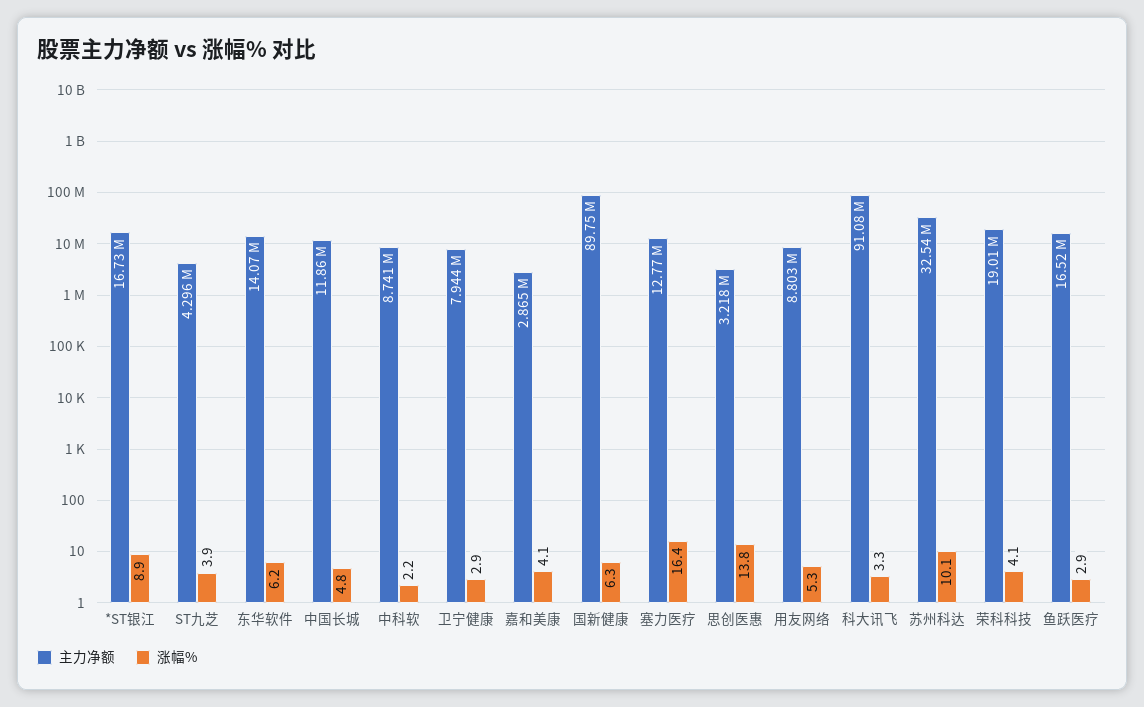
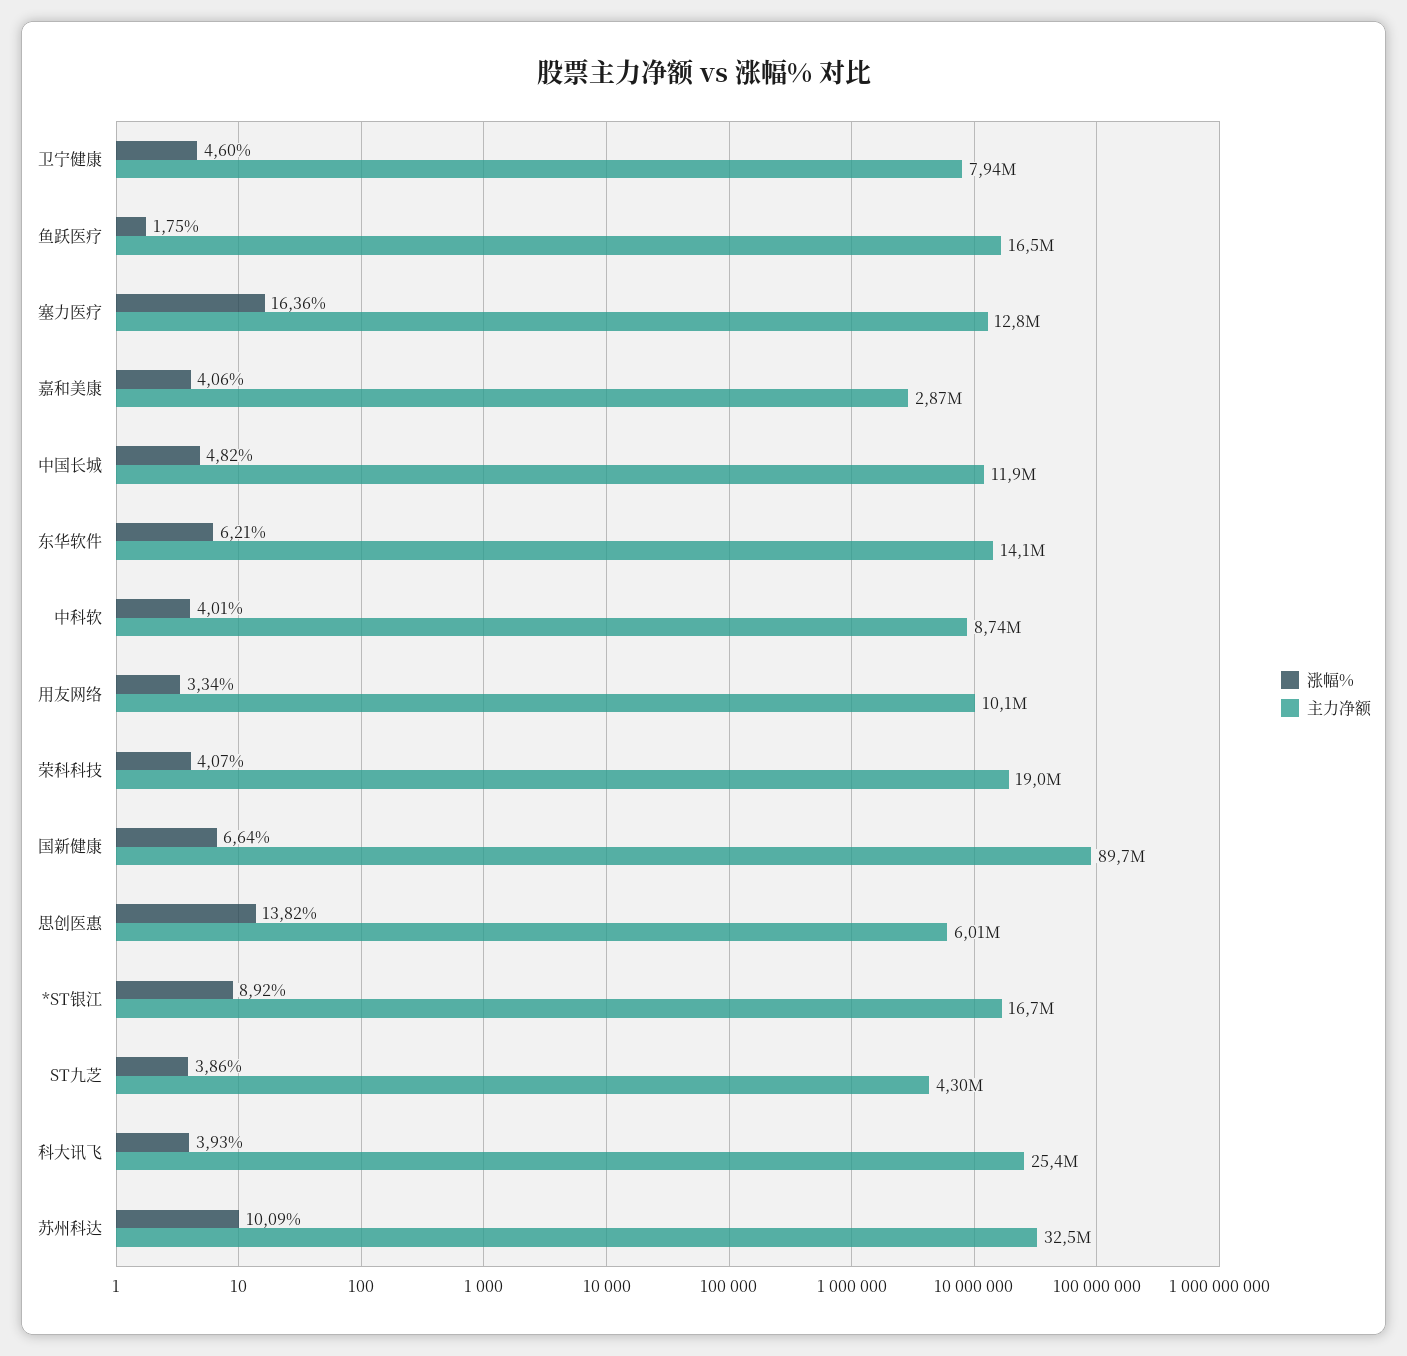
  {
    "主力净额": {
      "*ST银江": 16730000,
      "ST九芝": 4296000,
      "东华软件": 14070000,
      "中国长城": 11860000,
      "中科软": 8741000,
      "卫宁健康": 7944000,
      "嘉和美康": 2865000,
      "国新健康": 89750000,
      "塞力医疗": 12770000,
-     "思创医惠": 3218000,
+     "思创医惠": 6010000,
-     "用友网络": 8803000,
+     "用友网络": 10100000,
-     "科大讯飞": 91080000,
+     "科大讯飞": 25400000,
      "苏州科达": 32540000,
      "荣科科技": 19010000,
      "鱼跃医疗": 16520000
    },
    "涨幅%": {
      "*ST银江": 8.92,
      "ST九芝": 3.86,
      "东华软件": 6.21,
      "中国长城": 4.82,
-     "中科软": 2.2,
+     "中科软": 4.01,
-     "卫宁健康": 2.9,
+     "卫宁健康": 4.6,
      "嘉和美康": 4.06,
-     "国新健康": 6.3,
+     "国新健康": 6.64,
      "塞力医疗": 16.36,
      "思创医惠": 13.82,
-     "用友网络": 5.3,
+     "用友网络": 3.34,
-     "科大讯飞": 3.3,
+     "科大讯飞": 3.93,
      "苏州科达": 10.09,
      "荣科科技": 4.07,
-     "鱼跃医疗": 2.9
+     "鱼跃医疗": 1.75
    }
  }

